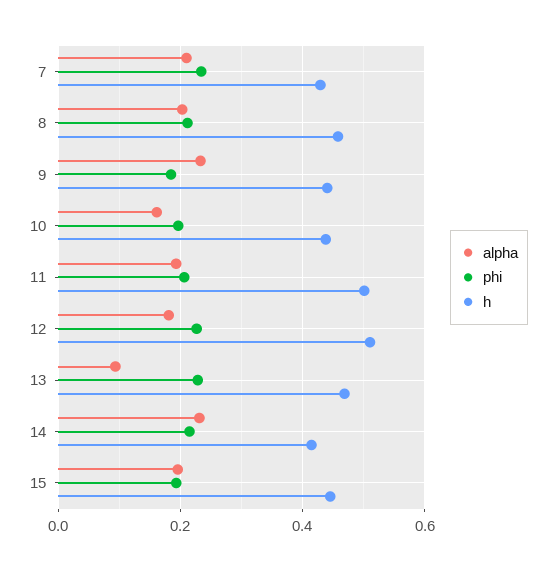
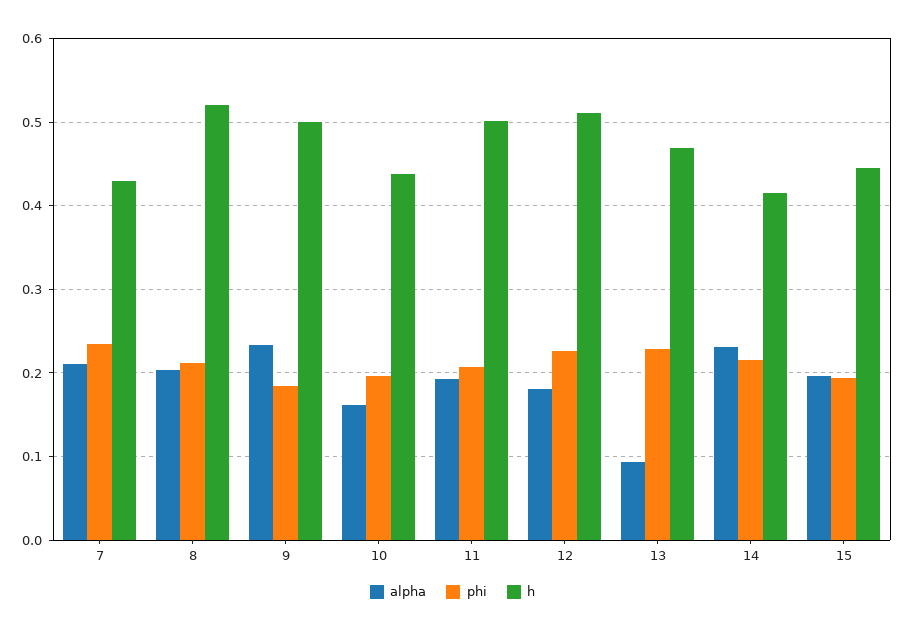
  {
    "alpha": {
      "7": 0.21,
      "8": 0.2,
      "9": 0.23,
      "10": 0.16,
      "11": 0.19,
      "12": 0.18,
      "13": 0.09,
      "14": 0.23,
      "15": 0.2
    },
    "phi": {
      "7": 0.23,
      "8": 0.21,
      "9": 0.18,
      "10": 0.2,
      "11": 0.21,
      "12": 0.23,
      "13": 0.23,
      "14": 0.22,
      "15": 0.19
    },
    "h": {
      "7": 0.43,
-     "8": 0.46,
+     "8": 0.52,
-     "9": 0.44,
+     "9": 0.5,
      "10": 0.44,
      "11": 0.5,
      "12": 0.51,
      "13": 0.47,
      "14": 0.41,
      "15": 0.45
    }
  }

